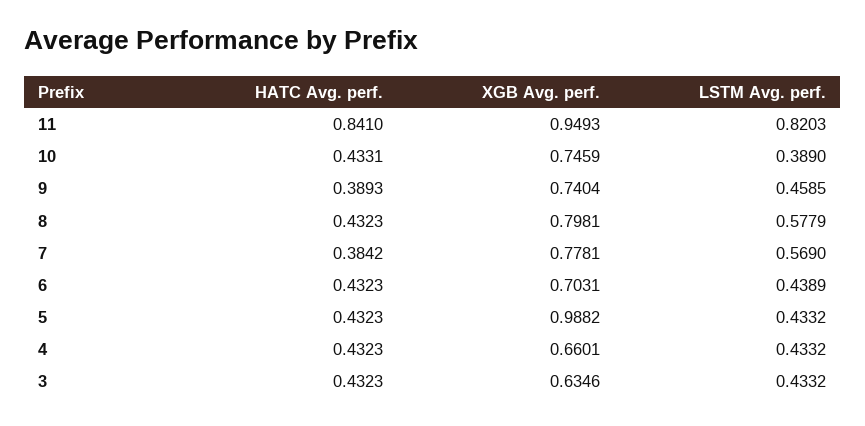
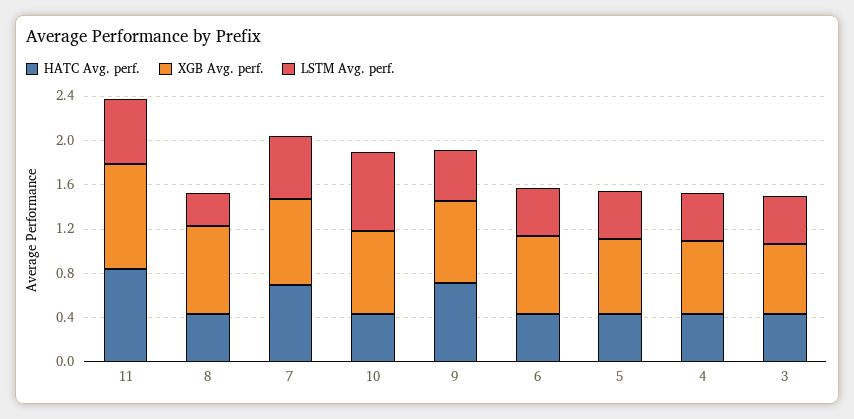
  {
    "HATC Avg. perf.": {
      "11": 0.841,
      "10": 0.4331,
-     "9": 0.3893,
+     "9": 0.7,
      "8": 0.4323,
-     "7": 0.3842,
+     "7": 0.7,
      "6": 0.4323,
      "5": 0.4323,
      "4": 0.4323,
      "3": 0.4323
    },
    "XGB Avg. perf.": {
      "11": 0.9493,
      "10": 0.7459,
      "9": 0.7404,
      "8": 0.7981,
      "7": 0.7781,
      "6": 0.7031,
-     "5": 0.9882,
+     "5": 0.7,
      "4": 0.6601,
      "3": 0.6346
    },
    "LSTM Avg. perf.": {
-     "11": 0.8203,
+     "11": 0.6,
-     "10": 0.389,
+     "10": 0.7,
      "9": 0.4585,
-     "8": 0.5779,
+     "8": 0.3,
      "7": 0.569,
      "6": 0.4389,
      "5": 0.4332,
      "4": 0.4332,
      "3": 0.4332
    }
  }

